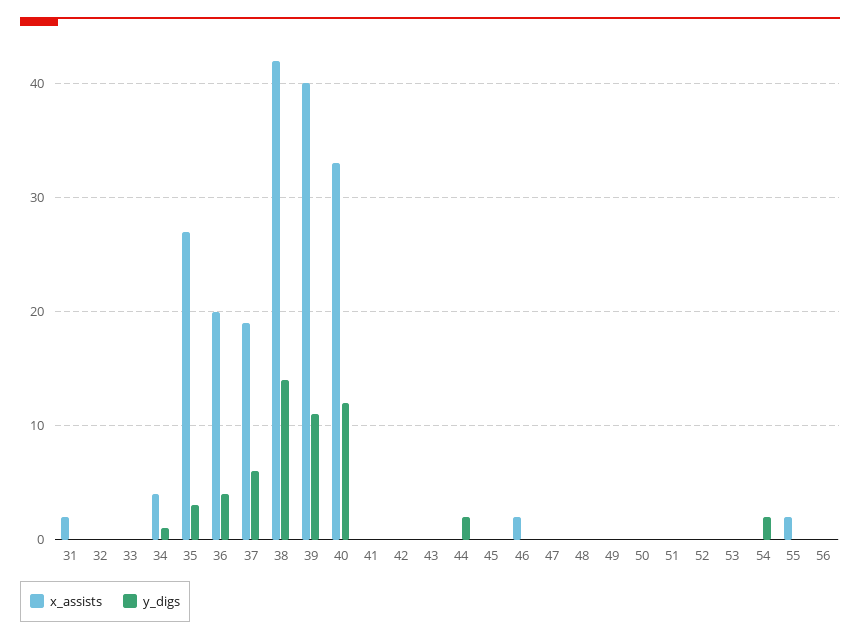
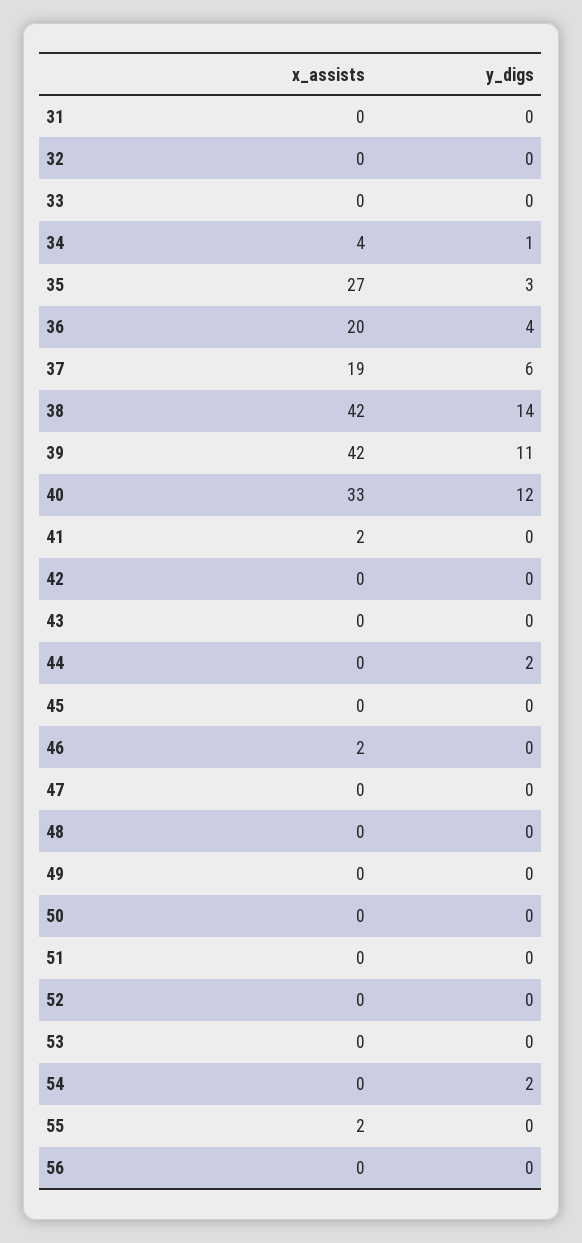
  {
    "x_assists": {
-     "31": 2,
+     "31": 0,
      "32": 0,
      "33": 0,
      "34": 4,
      "35": 27,
      "36": 20,
      "37": 19,
      "38": 42,
-     "39": 40,
+     "39": 42,
      "40": 33,
-     "41": 0,
+     "41": 2,
      "42": 0,
      "43": 0,
      "44": 0,
      "45": 0,
      "46": 2,
      "47": 0,
      "48": 0,
      "49": 0,
      "50": 0,
      "51": 0,
      "52": 0,
      "53": 0,
      "54": 0,
      "55": 2,
      "56": 0
    },
    "y_digs": {
      "31": 0,
      "32": 0,
      "33": 0,
      "34": 1,
      "35": 3,
      "36": 4,
      "37": 6,
      "38": 14,
      "39": 11,
      "40": 12,
      "41": 0,
      "42": 0,
      "43": 0,
      "44": 2,
      "45": 0,
      "46": 0,
      "47": 0,
      "48": 0,
      "49": 0,
      "50": 0,
      "51": 0,
      "52": 0,
      "53": 0,
      "54": 2,
      "55": 0,
      "56": 0
    }
  }

